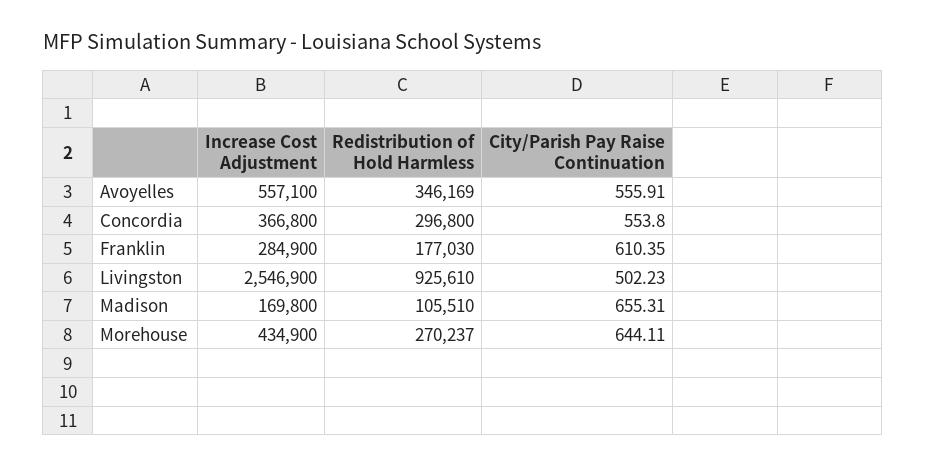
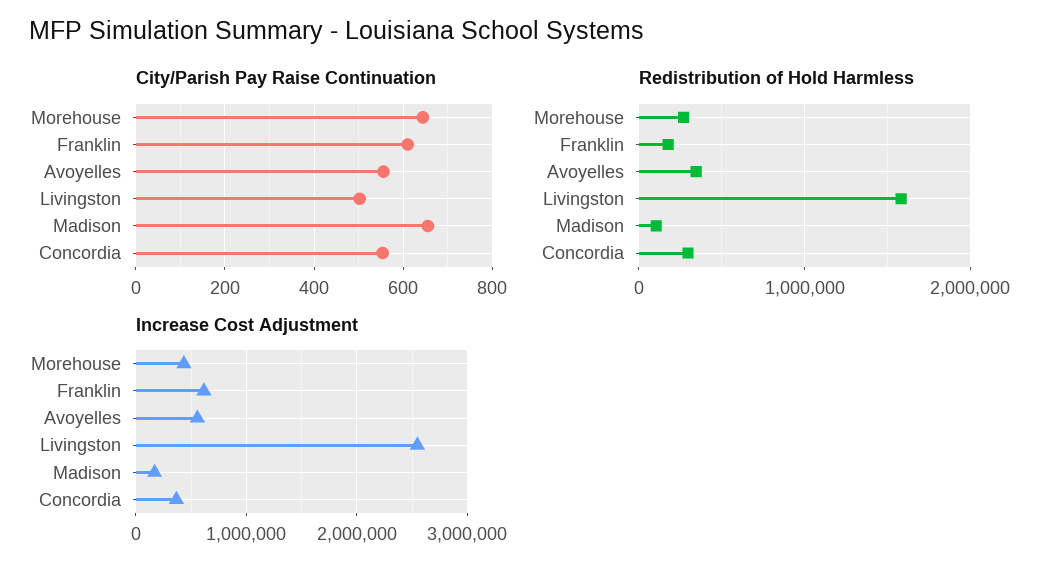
  {
    "Increase Cost Adjustment": {
      "Avoyelles": 557100,
      "Concordia": 366800,
-     "Franklin": 284900,
+     "Franklin": 600000,
      "Livingston": 2546900,
      "Madison": 169800,
      "Morehouse": 434900
    },
    "Redistribution of Hold Harmless": {
      "Avoyelles": 346169,
      "Concordia": 296800,
      "Franklin": 177030,
-     "Livingston": 925610,
+     "Livingston": 1600000,
      "Madison": 105510,
      "Morehouse": 270237
    },
    "City/Parish Pay Raise Continuation": {
      "Avoyelles": 555.91,
      "Concordia": 553.8,
      "Franklin": 610.35,
      "Livingston": 502.23,
      "Madison": 655.31,
      "Morehouse": 644.11
    }
  }

